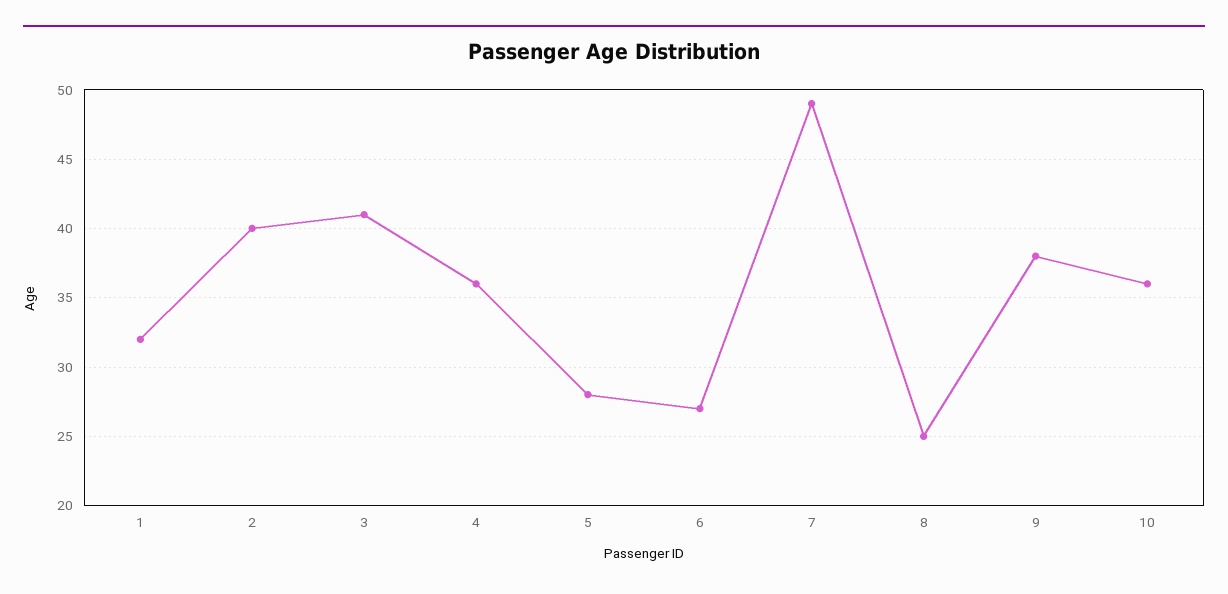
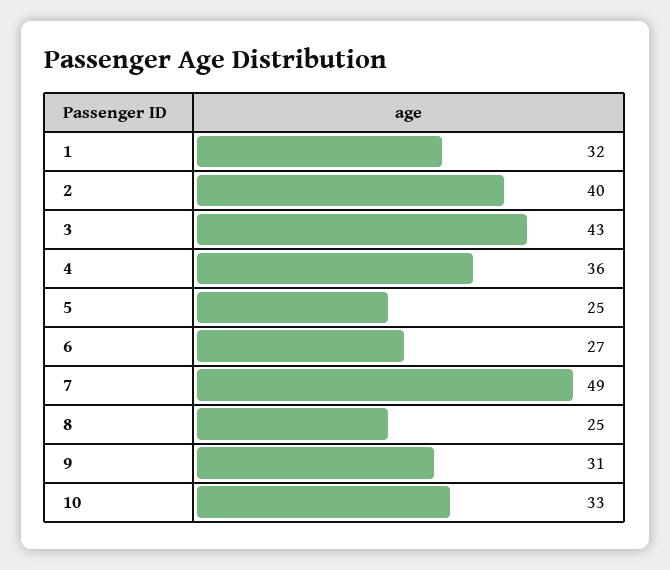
  {
    "1": 32,
    "2": 40,
-   "3": 41,
+   "3": 43,
    "4": 36,
-   "5": 28,
+   "5": 25,
    "6": 27,
    "7": 49,
    "8": 25,
-   "9": 38,
+   "9": 31,
-   "10": 36
+   "10": 33
  }

